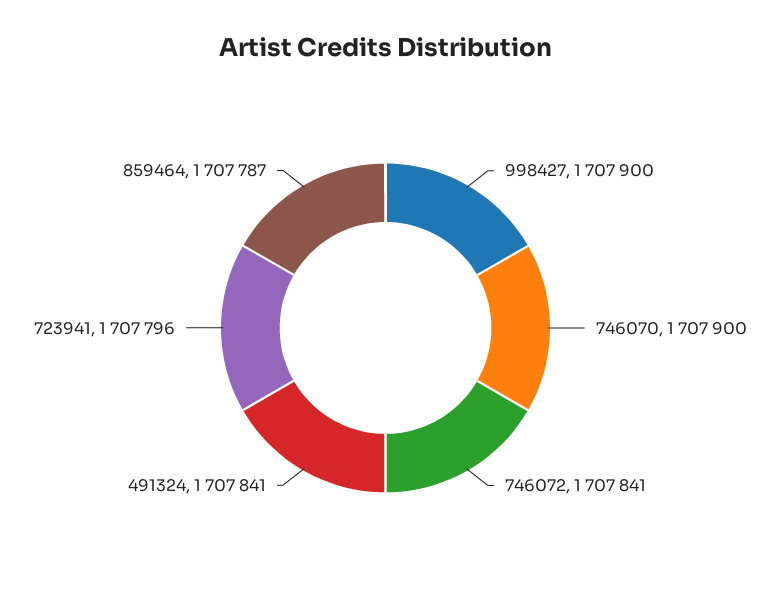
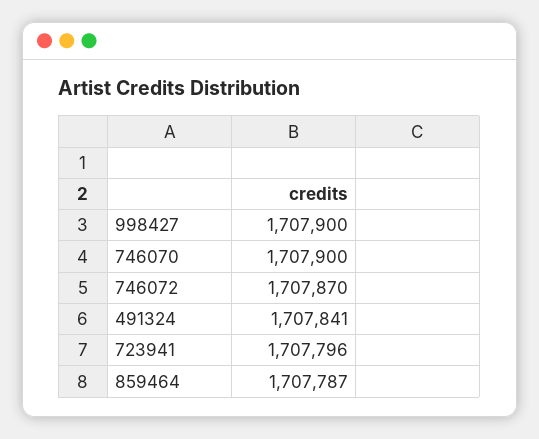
  {
    "998427": 1707900,
    "746070": 1707900,
-   "746072": 1707841,
+   "746072": 1707870,
    "491324": 1707841,
    "723941": 1707796,
    "859464": 1707787
  }

